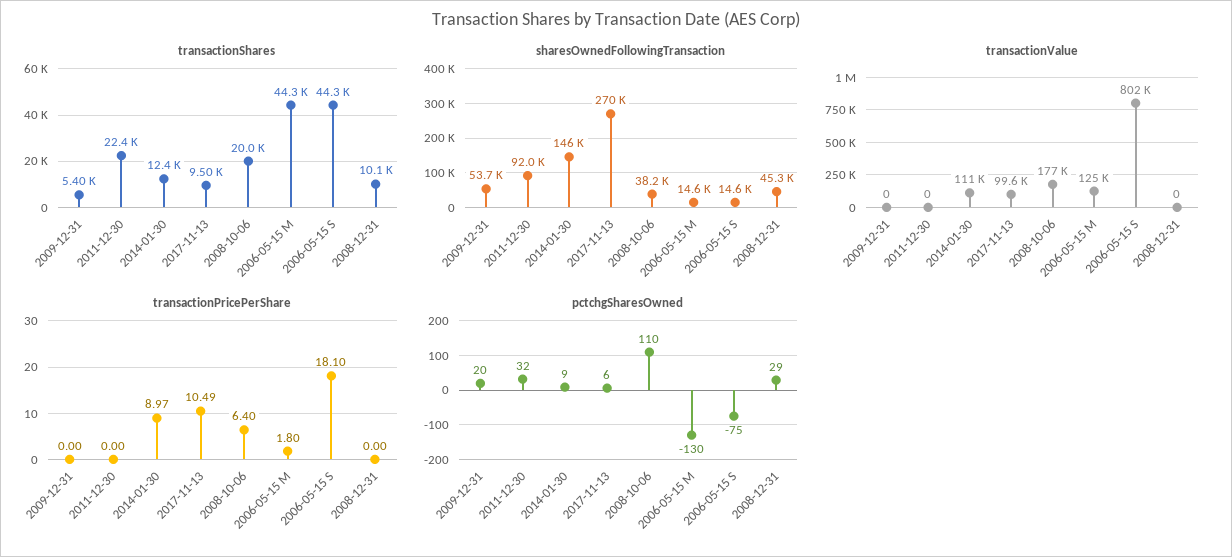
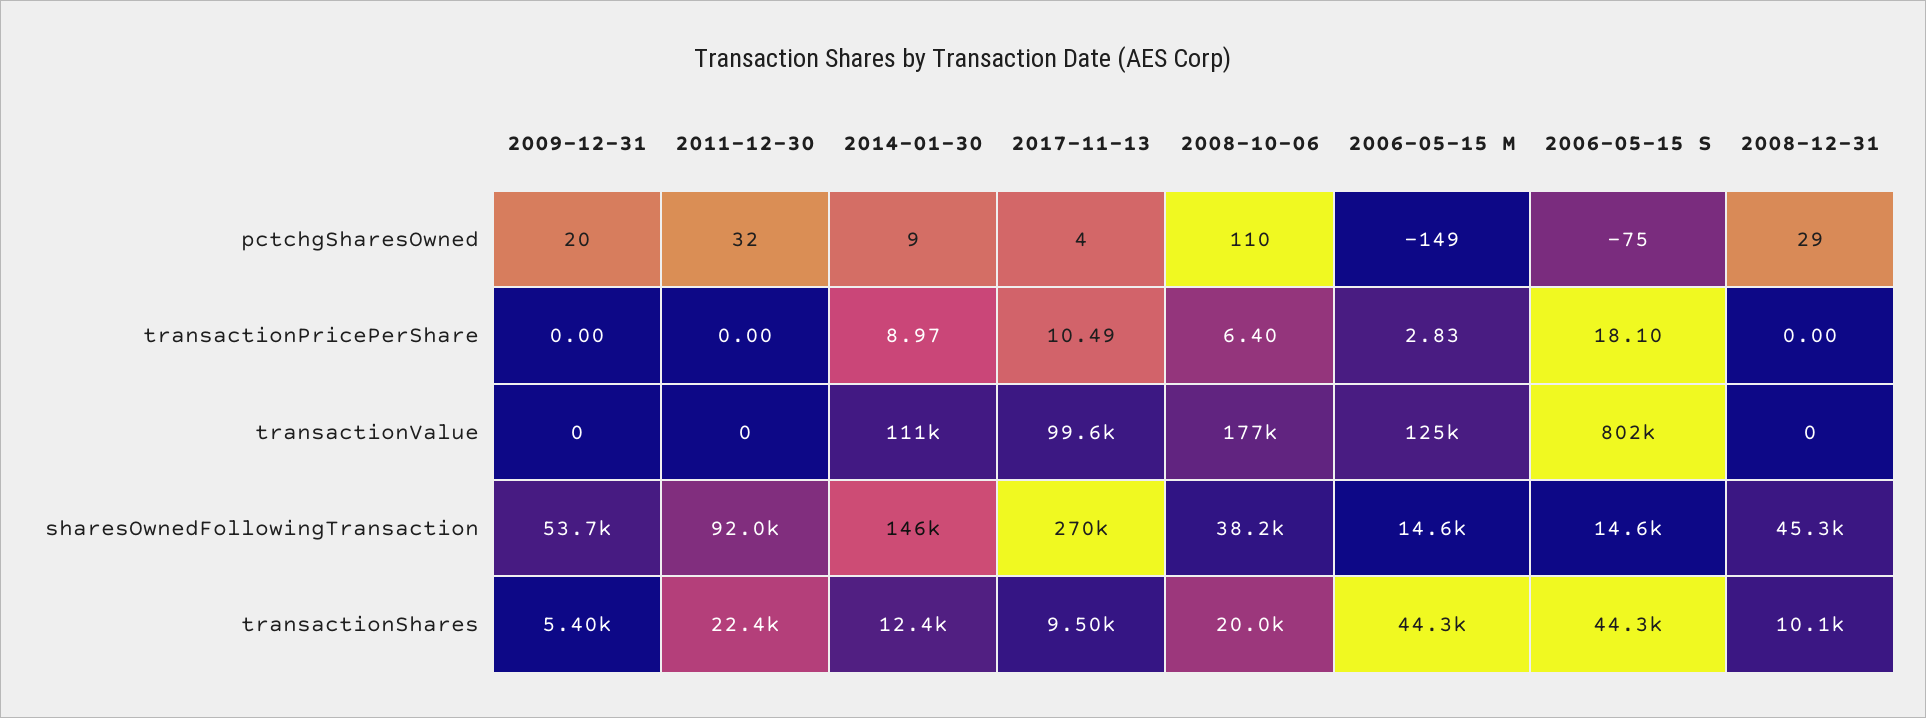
  {
    "transactionShares": {
      "2009-12-31": 5400,
      "2011-12-30": 22400,
      "2014-01-30": 12400,
      "2017-11-13": 9500,
      "2008-10-06": 20000,
      "2006-05-15 M": 44300,
      "2006-05-15 S": 44300,
      "2008-12-31": 10100
    },
    "sharesOwnedFollowingTransaction": {
      "2009-12-31": 53700,
      "2011-12-30": 92000,
      "2014-01-30": 146000,
      "2017-11-13": 270000,
      "2008-10-06": 38200,
      "2006-05-15 M": 14600,
      "2006-05-15 S": 14600,
      "2008-12-31": 45300
    },
    "transactionValue": {
      "2009-12-31": 0,
      "2011-12-30": 0,
      "2014-01-30": 111000,
      "2017-11-13": 99600,
      "2008-10-06": 177000,
      "2006-05-15 M": 125000,
      "2006-05-15 S": 802000,
      "2008-12-31": 0
    },
    "transactionPricePerShare": {
      "2009-12-31": 0,
      "2011-12-30": 0,
      "2014-01-30": 8.97,
      "2017-11-13": 10.49,
      "2008-10-06": 6.4,
-     "2006-05-15 M": 1.8,
+     "2006-05-15 M": 2.83,
      "2006-05-15 S": 18.1,
      "2008-12-31": 0
    },
    "pctchgSharesOwned": {
      "2009-12-31": 20,
      "2011-12-30": 32,
      "2014-01-30": 9,
-     "2017-11-13": 6,
+     "2017-11-13": 4,
      "2008-10-06": 110,
-     "2006-05-15 M": -130,
+     "2006-05-15 M": -149,
      "2006-05-15 S": -75,
      "2008-12-31": 29
    }
  }

